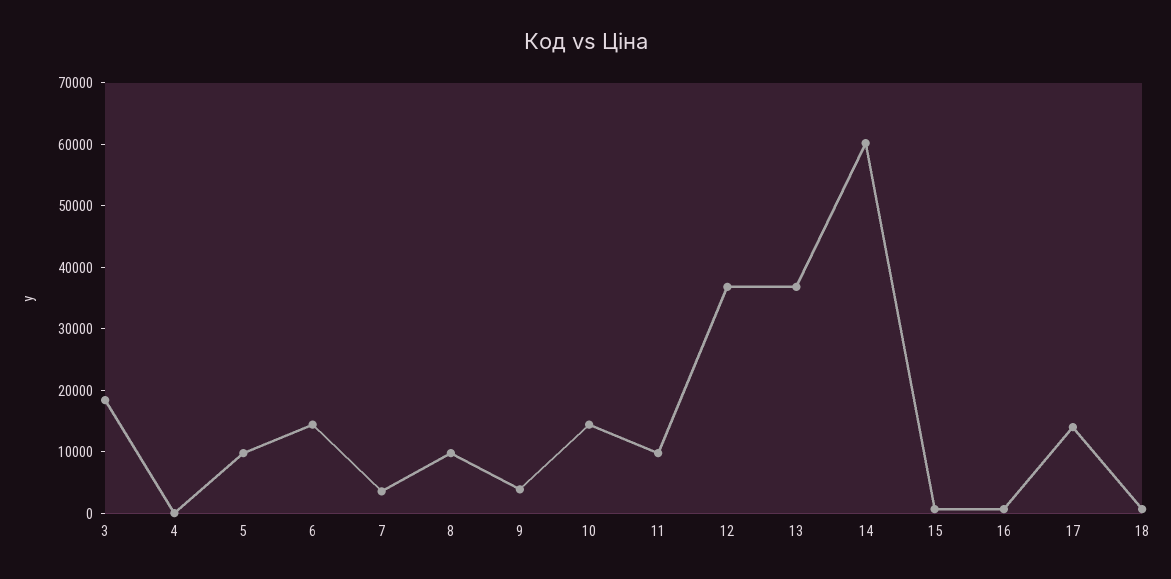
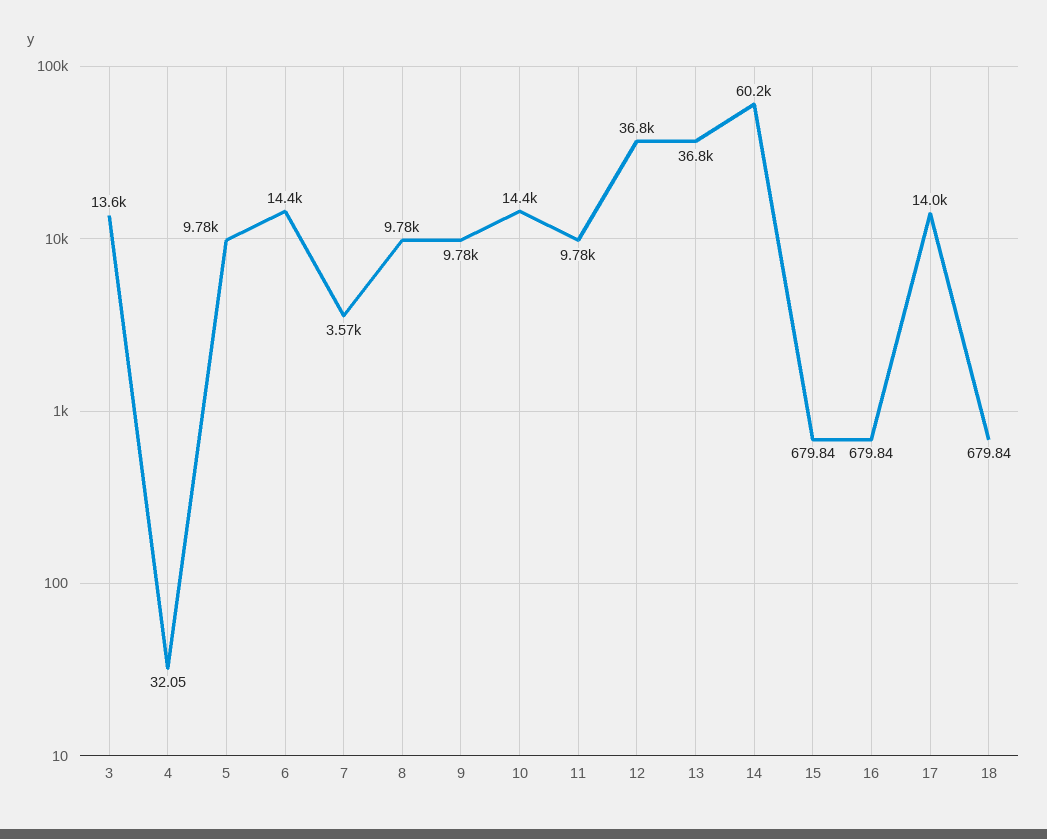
  {
-   "3": 18000,
+   "3": 13600,
    "4": 32.05,
    "5": 9780,
    "6": 14400,
    "7": 3570,
    "8": 9780,
-   "9": 4000,
+   "9": 9780,
    "10": 14400,
    "11": 9780,
    "12": 36800,
    "13": 36800,
    "14": 60200,
    "15": 679.84,
    "16": 679.84,
    "17": 14000,
    "18": 679.84
  }

